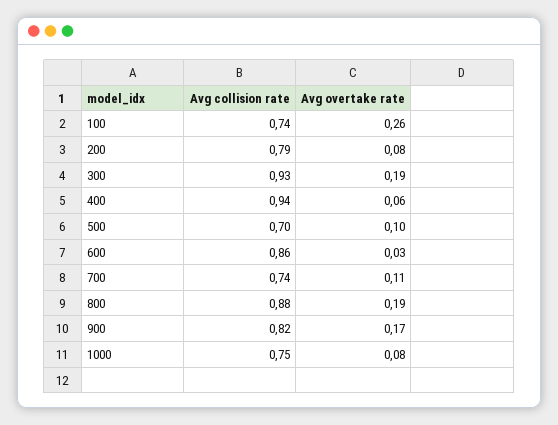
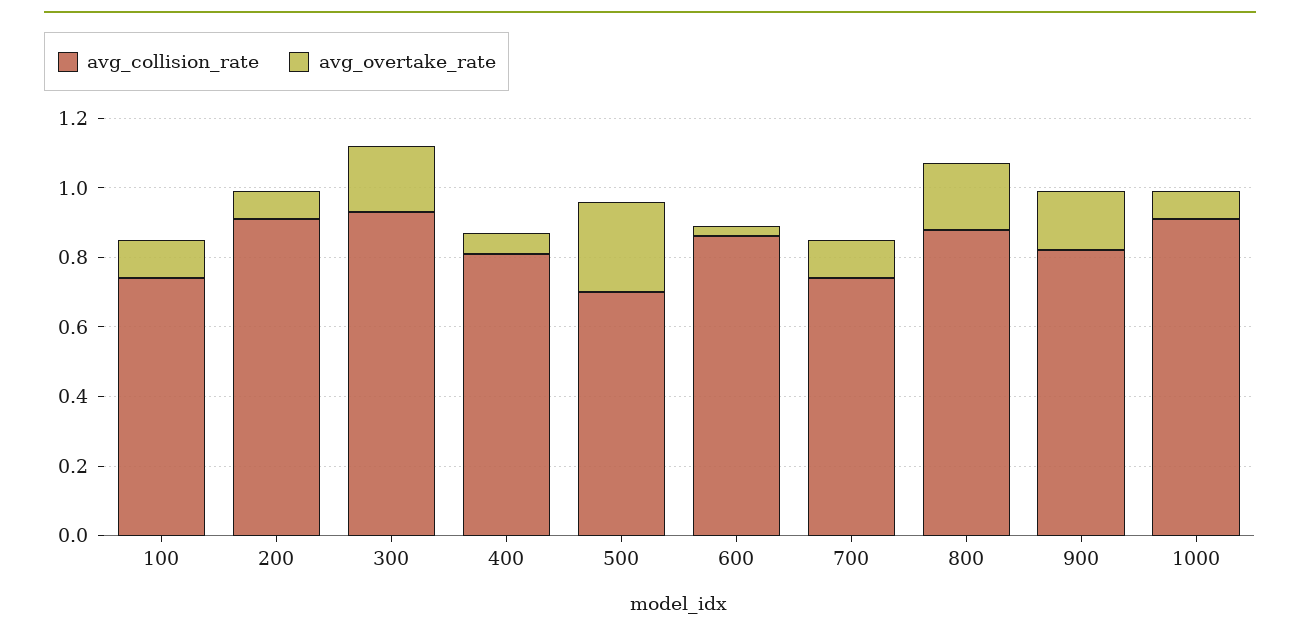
  {
    "Avg collision rate": {
      "100": 0.74,
-     "200": 0.79,
+     "200": 0.9,
      "300": 0.93,
-     "400": 0.94,
+     "400": 0.8,
      "500": 0.7,
      "600": 0.86,
      "700": 0.74,
      "800": 0.88,
      "900": 0.82,
-     "1000": 0.75
+     "1000": 0.9
    },
    "Avg overtake rate": {
-     "100": 0.26,
+     "100": 0.1,
      "200": 0.08,
      "300": 0.19,
      "400": 0.06,
-     "500": 0.1,
+     "500": 0.25,
      "600": 0.03,
      "700": 0.11,
      "800": 0.19,
      "900": 0.17,
      "1000": 0.08
    }
  }

